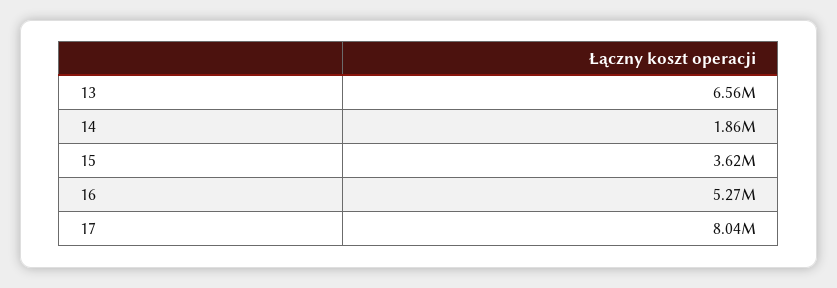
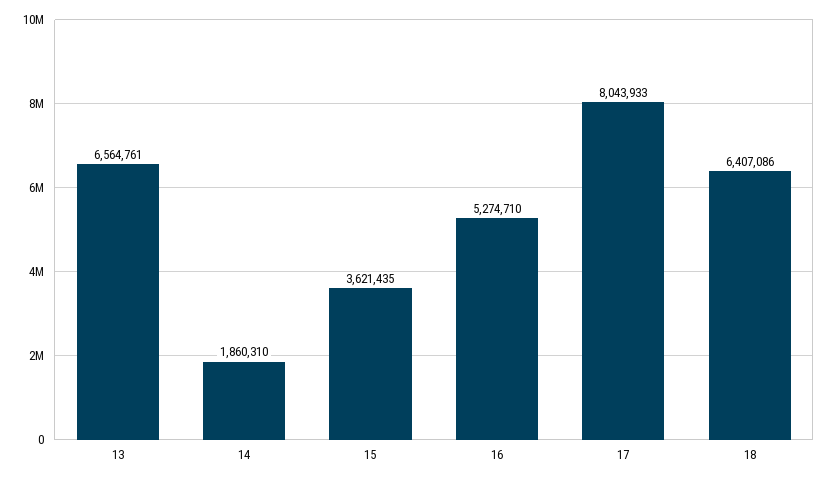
  {
    "13": 6564761,
    "14": 1860310,
    "15": 3621435,
    "16": 5274710,
-   "17": 8043933
+   "17": 8043933,
+   "18": 6407086
  }

